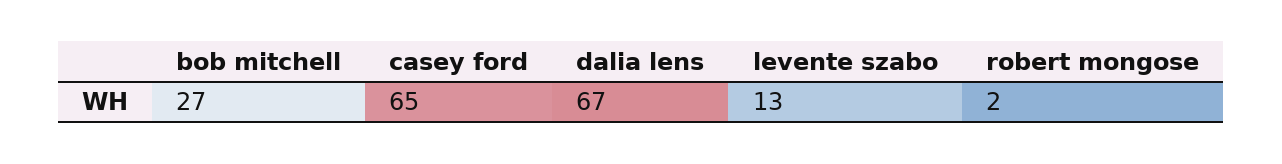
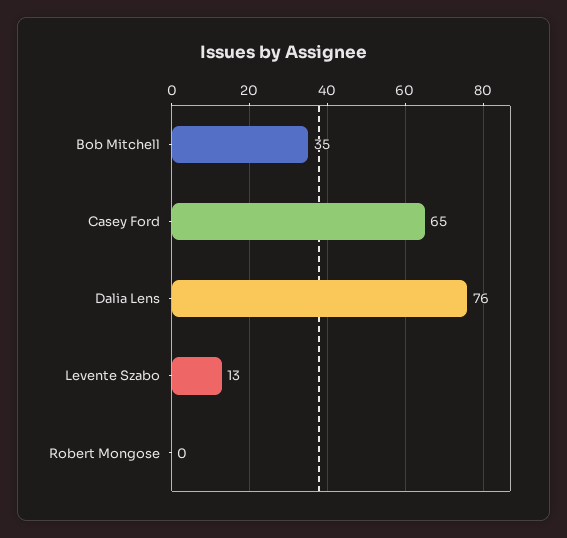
  {
-   "bob mitchell": 27,
+   "bob mitchell": 35,
    "casey ford": 65,
-   "dalia lens": 67,
+   "dalia lens": 76,
    "levente szabo": 13,
-   "robert mongose": 2
+   "robert mongose": 0
  }

